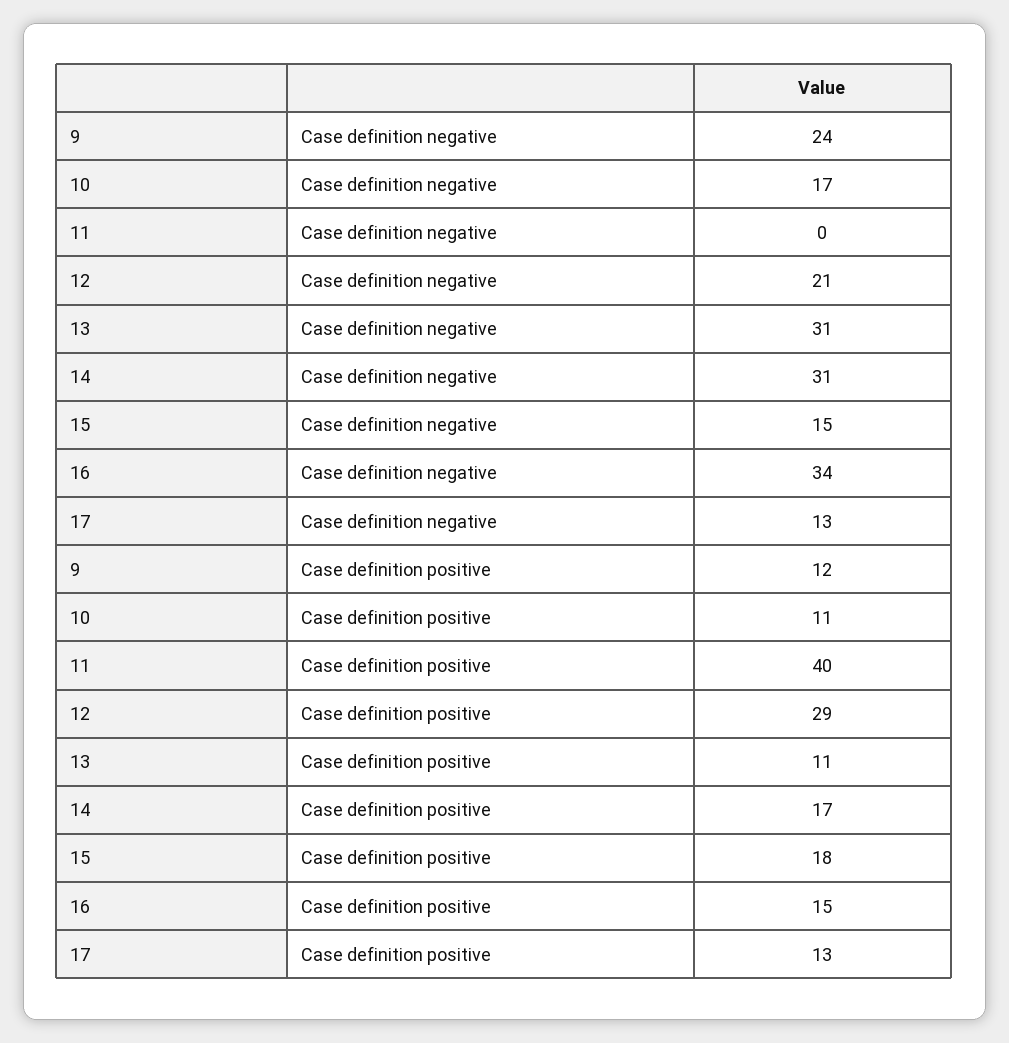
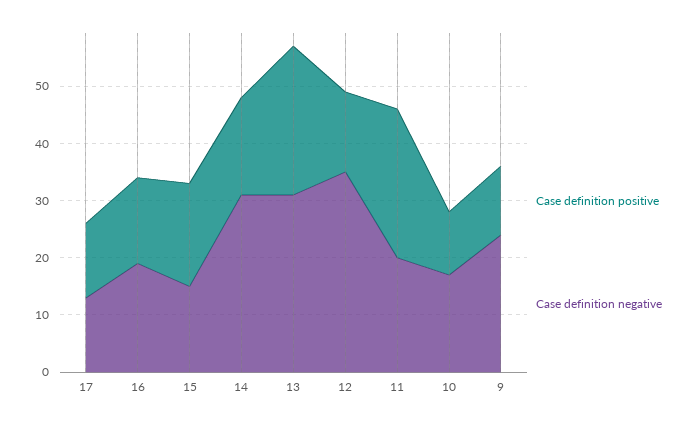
  {
    "Case definition negative": {
      "9": 24,
      "10": 17,
-     "11": 0,
+     "11": 20,
-     "12": 21,
+     "12": 35,
      "13": 31,
      "14": 31,
      "15": 15,
-     "16": 34,
+     "16": 20,
      "17": 13
    },
    "Case definition positive": {
      "9": 12,
      "10": 11,
-     "11": 40,
+     "11": 25,
-     "12": 29,
+     "12": 15,
-     "13": 11,
+     "13": 25,
      "14": 17,
      "15": 18,
      "16": 15,
      "17": 13
    }
  }

